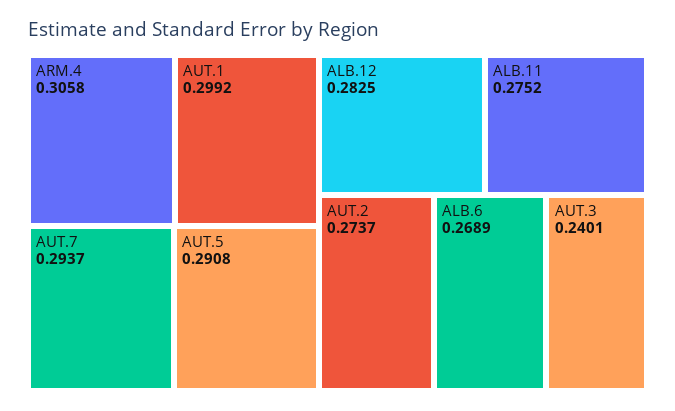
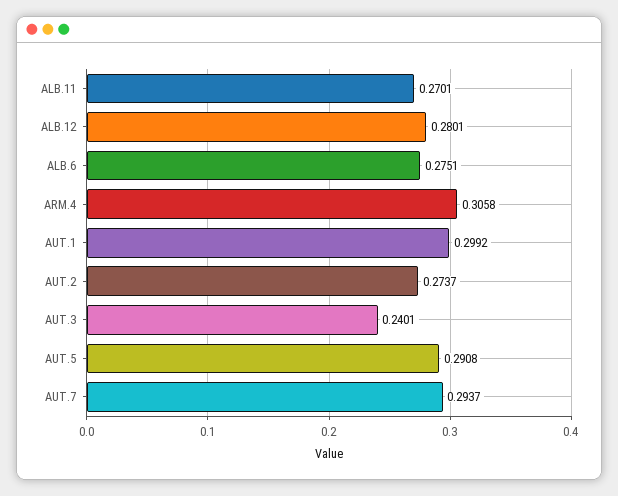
  {
    "ARM.4": 0.3058,
    "AUT.1": 0.2992,
    "AUT.7": 0.2937,
    "AUT.5": 0.2908,
-   "ALB.12": 0.2825,
+   "ALB.12": 0.2801,
-   "ALB.11": 0.2752,
+   "ALB.11": 0.2701,
    "AUT.2": 0.2737,
-   "ALB.6": 0.2689,
+   "ALB.6": 0.2751,
    "AUT.3": 0.2401
  }

